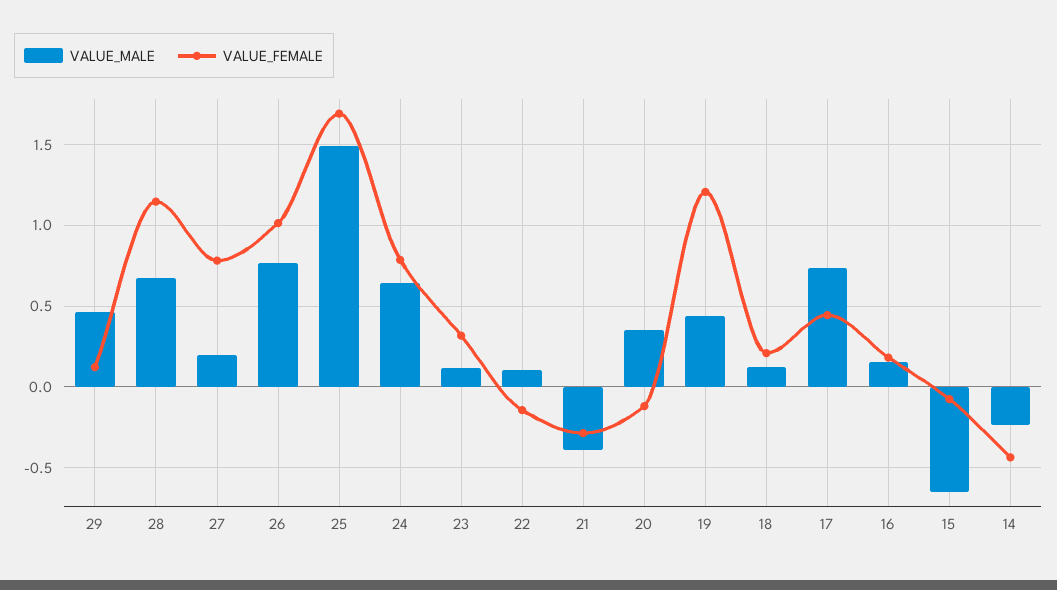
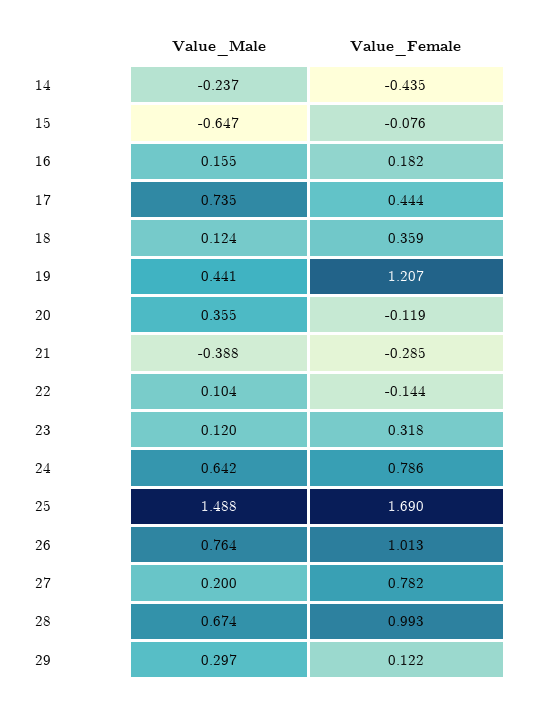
  {
    "VALUE_MALE": {
-     "29": 0.45,
+     "29": 0.297,
      "28": 0.674,
      "27": 0.2,
      "26": 0.764,
      "25": 1.488,
      "24": 0.642,
      "23": 0.12,
      "22": 0.104,
      "21": -0.388,
      "20": 0.355,
      "19": 0.441,
      "18": 0.124,
      "17": 0.735,
      "16": 0.155,
      "15": -0.647,
      "14": -0.237
    },
    "VALUE_FEMALE": {
      "29": 0.122,
-     "28": 1.15,
+     "28": 0.993,
      "27": 0.782,
      "26": 1.013,
      "25": 1.69,
      "24": 0.786,
      "23": 0.318,
      "22": -0.144,
      "21": -0.285,
      "20": -0.119,
      "19": 1.207,
-     "18": 0.2,
+     "18": 0.359,
      "17": 0.444,
      "16": 0.182,
      "15": -0.076,
      "14": -0.435
    }
  }

